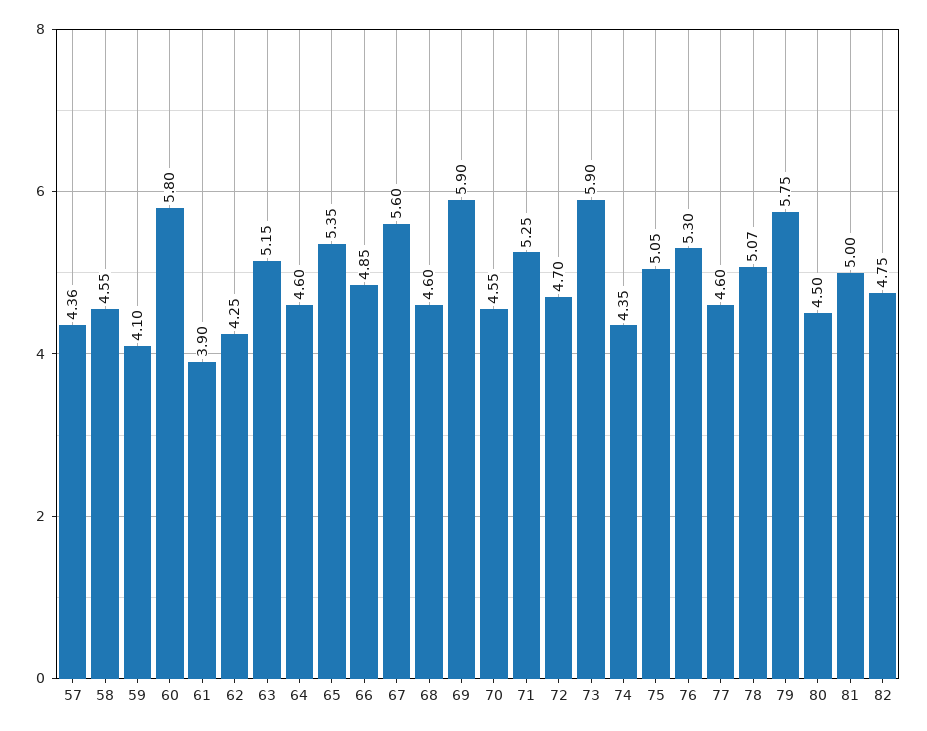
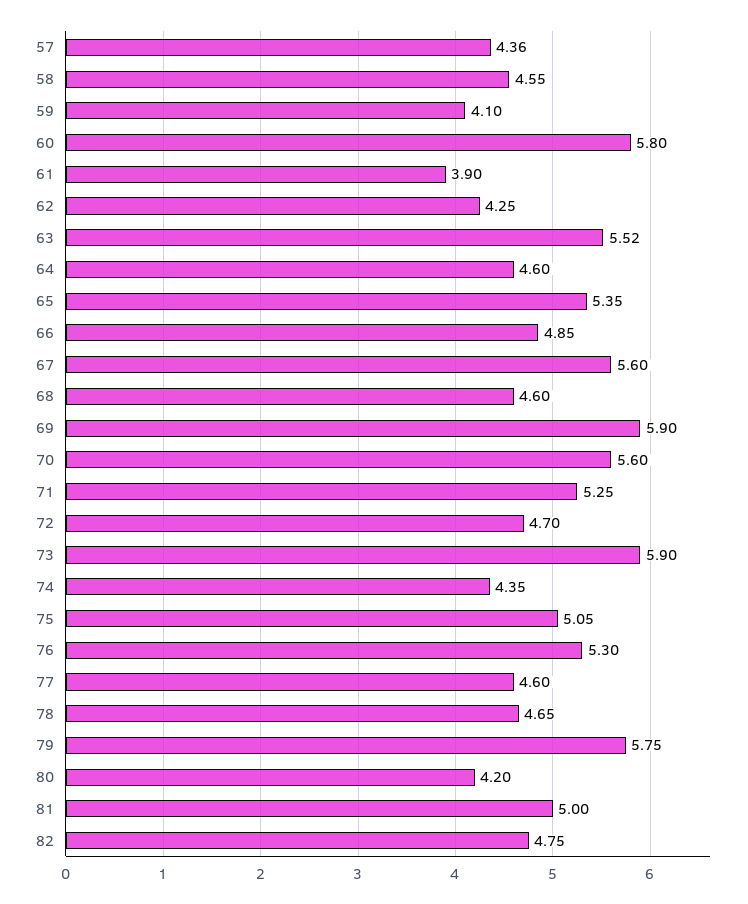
  {
    "57": 4.36,
    "58": 4.55,
    "59": 4.1,
    "60": 5.8,
    "61": 3.9,
    "62": 4.25,
-   "63": 5.15,
+   "63": 5.52,
    "64": 4.6,
    "65": 5.35,
    "66": 4.85,
    "67": 5.6,
    "68": 4.6,
    "69": 5.9,
-   "70": 4.55,
+   "70": 5.6,
    "71": 5.25,
    "72": 4.7,
    "73": 5.9,
    "74": 4.35,
    "75": 5.05,
    "76": 5.3,
    "77": 4.6,
-   "78": 5.07,
+   "78": 4.65,
    "79": 5.75,
-   "80": 4.5,
+   "80": 4.2,
    "81": 5,
    "82": 4.75
  }

